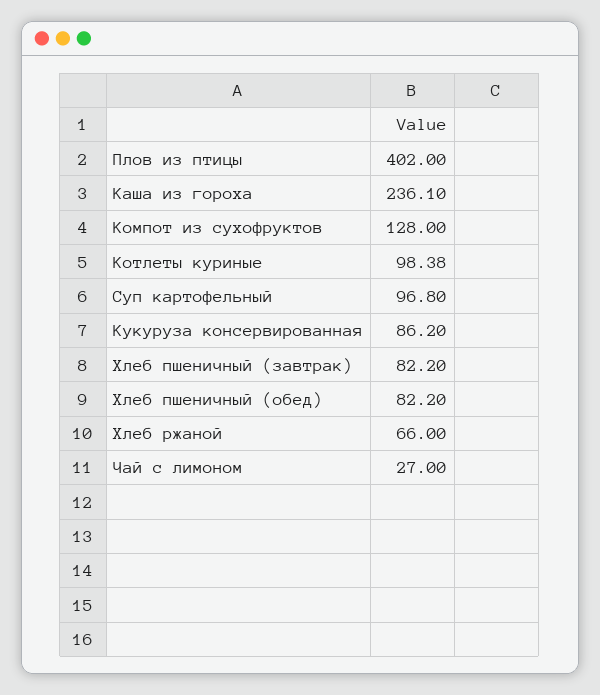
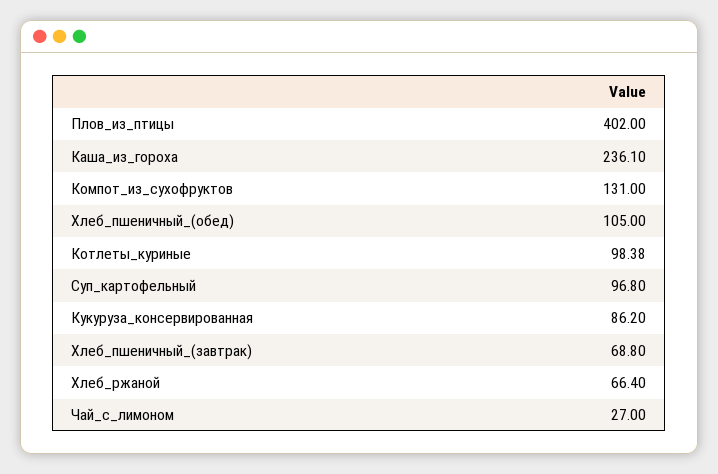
  {
    "Плов из птицы": 402,
    "Каша из гороха": 236.1,
-   "Компот из сухофруктов": 128,
+   "Компот из сухофруктов": 131,
    "Котлеты куриные": 98.38,
    "Суп картофельный": 96.8,
    "Кукуруза консервированная": 86.2,
-   "Хлеб пшеничный (завтрак)": 82.2,
+   "Хлеб пшеничный (завтрак)": 68.8,
-   "Хлеб пшеничный (обед)": 82.2,
+   "Хлеб пшеничный (обед)": 105,
-   "Хлеб ржаной": 66,
+   "Хлеб ржаной": 66.4,
    "Чай с лимоном": 27
  }

